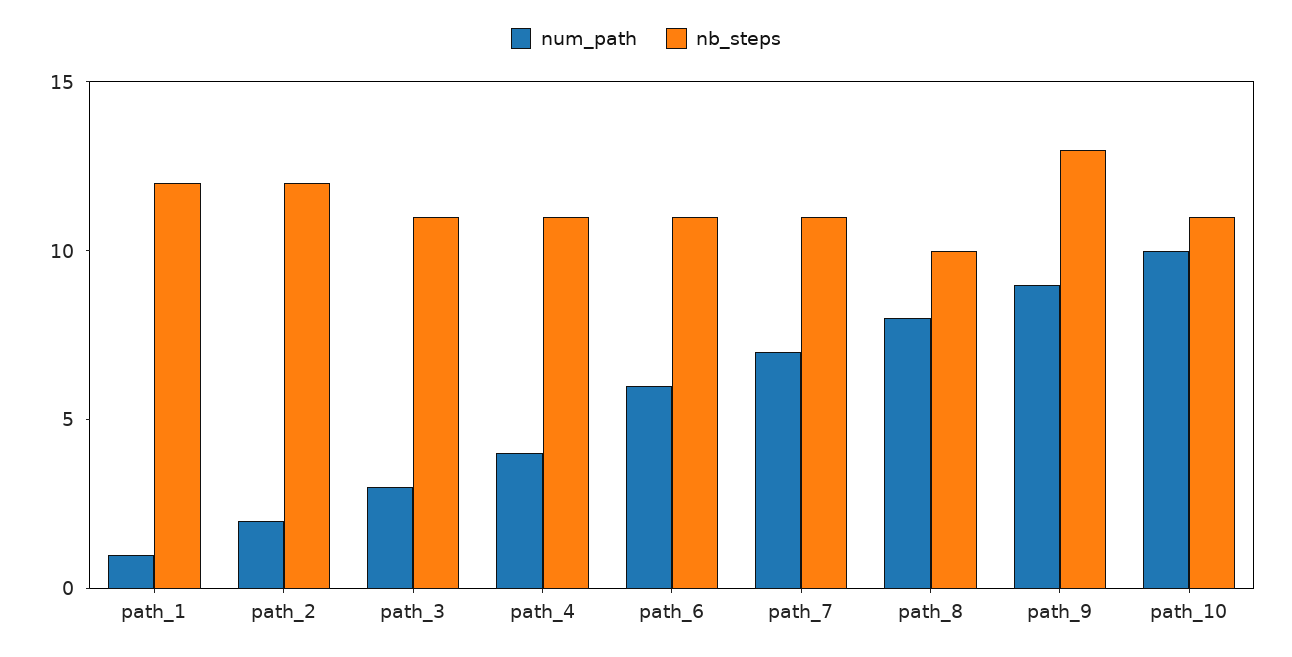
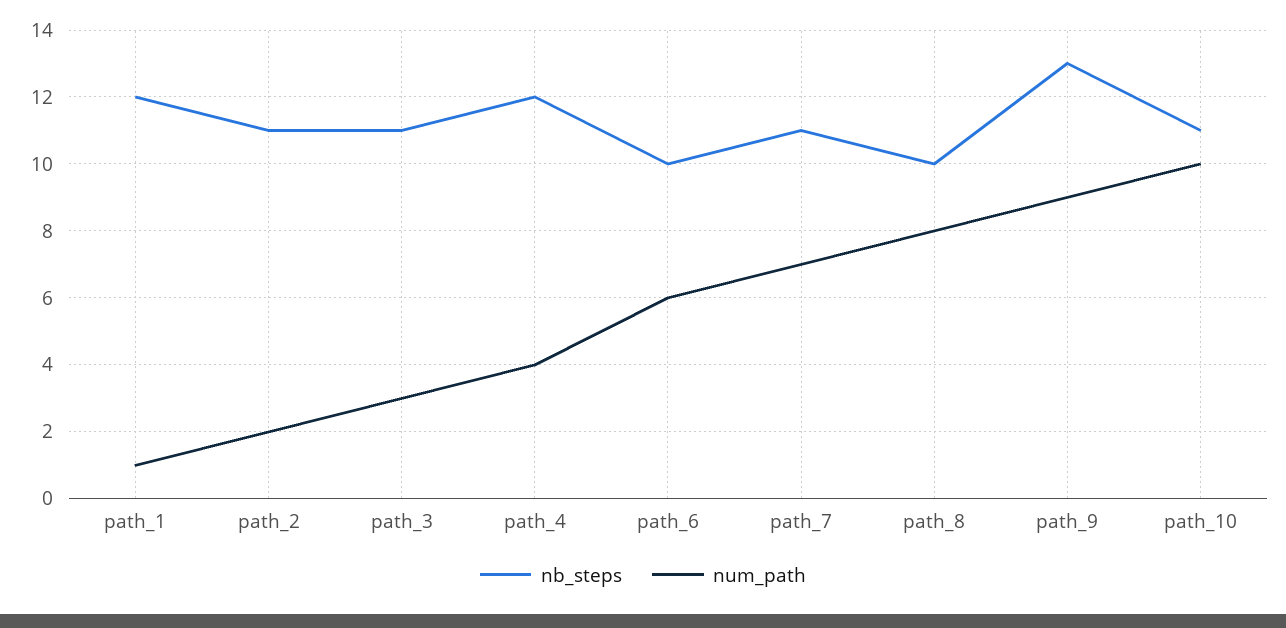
  {
    "num_path": {
      "path_1": 1,
      "path_2": 2,
      "path_3": 3,
      "path_4": 4,
      "path_6": 6,
      "path_7": 7,
      "path_8": 8,
      "path_9": 9,
      "path_10": 10
    },
    "nb_steps": {
      "path_1": 12,
-     "path_2": 12,
+     "path_2": 11,
      "path_3": 11,
-     "path_4": 11,
+     "path_4": 12,
-     "path_6": 11,
+     "path_6": 10,
      "path_7": 11,
      "path_8": 10,
      "path_9": 13,
      "path_10": 11
    }
  }

